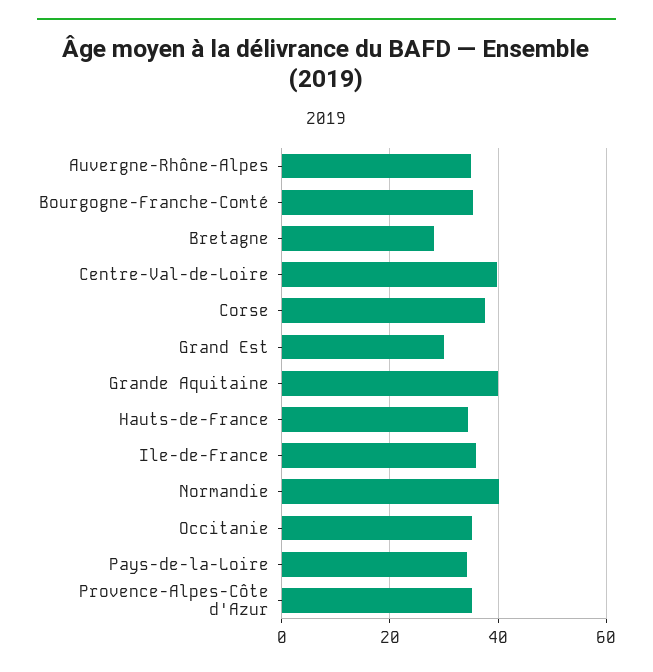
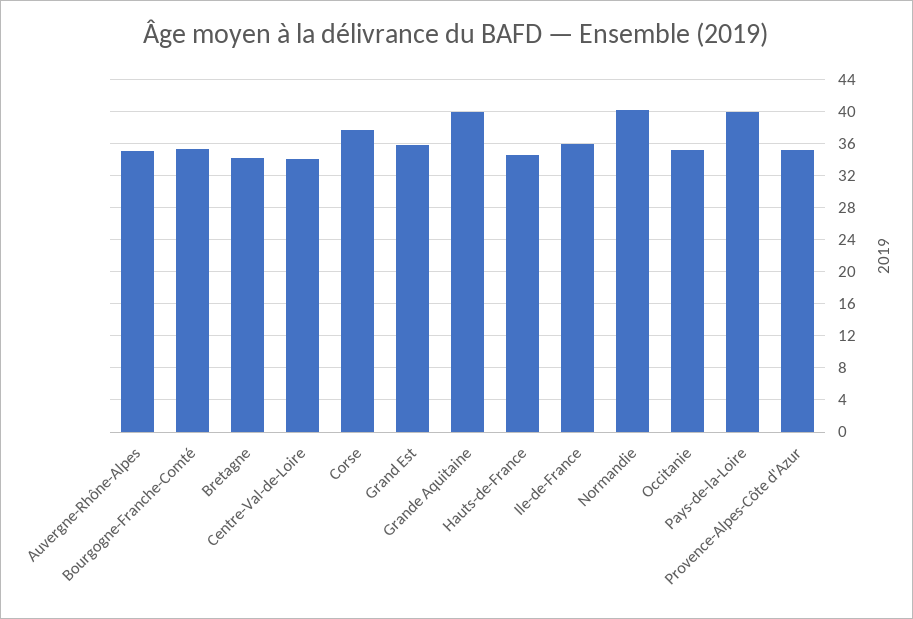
  {
    "Auvergne-Rhône-Alpes": 35,
    "Bourgogne-Franche-Comté": 35,
-   "Bretagne": 28,
+   "Bretagne": 34,
-   "Centre-Val-de-Loire": 40,
+   "Centre-Val-de-Loire": 34,
    "Corse": 38,
-   "Grand Est": 30,
+   "Grand Est": 36,
    "Grande Aquitaine": 40,
    "Hauts-de-France": 35,
    "Ile-de-France": 36,
    "Normandie": 40,
    "Occitanie": 35,
-   "Pays-de-la-Loire": 34,
+   "Pays-de-la-Loire": 40,
    "Provence-Alpes-Côte d'Azur": 35
  }

